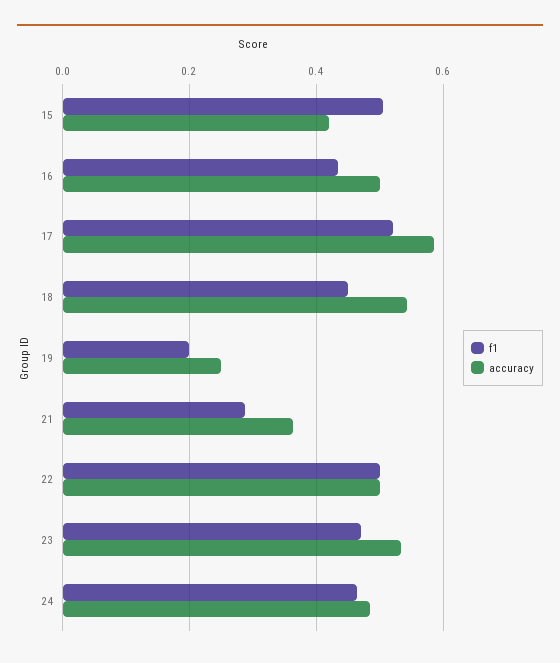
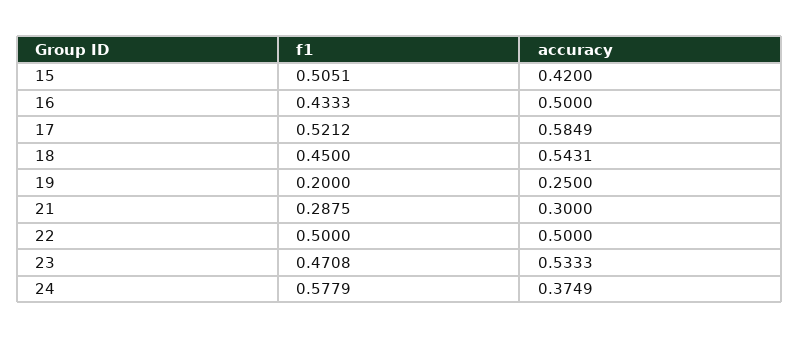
  {
    "f1": {
      "15": 0.5051,
      "16": 0.4333,
      "17": 0.5212,
      "18": 0.45,
      "19": 0.2,
      "21": 0.2875,
      "22": 0.5,
      "23": 0.4708,
-     "24": 0.46
+     "24": 0.5779
    },
    "accuracy": {
      "15": 0.42,
      "16": 0.5,
      "17": 0.5849,
      "18": 0.5431,
      "19": 0.25,
-     "21": 0.36,
+     "21": 0.3,
      "22": 0.5,
      "23": 0.5333,
-     "24": 0.48
+     "24": 0.3749
    }
  }

